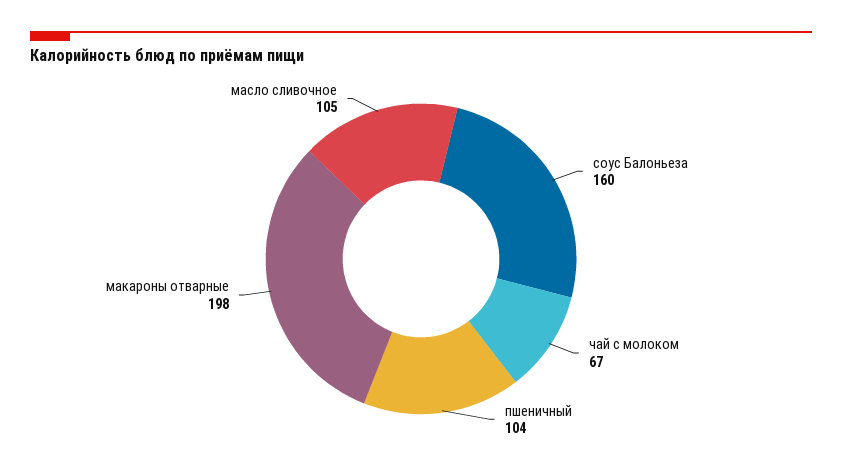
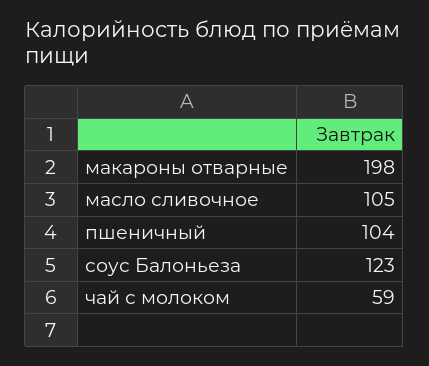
  {
-   "соус Балоньеза": 160,
+   "соус Балоньеза": 123,
-   "чай с молоком": 67,
+   "чай с молоком": 59,
    "пшеничный": 104,
    "макароны отварные": 198,
    "масло сливочное": 105
  }

